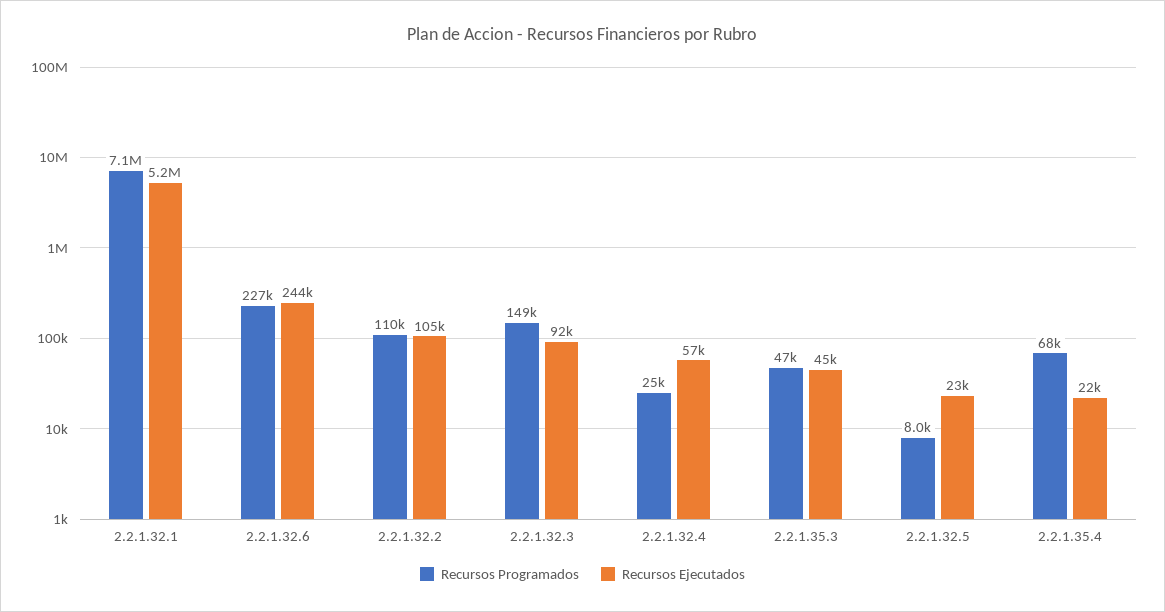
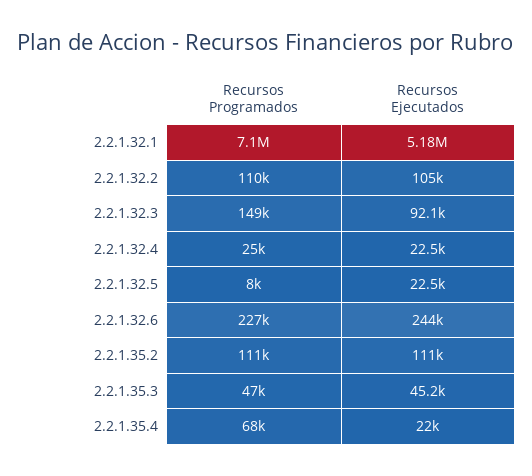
  {
    "Recursos Programados": {
      "2.2.1.32.1": 7100000,
      "2.2.1.32.6": 227000,
      "2.2.1.32.2": 110000,
      "2.2.1.32.3": 149000,
      "2.2.1.32.4": 25000,
      "2.2.1.35.3": 47000,
      "2.2.1.32.5": 8000,
-     "2.2.1.35.4": 68000
+     "2.2.1.35.4": 68000,
+     "2.2.1.35.2": 111000
    },
    "Recursos Ejecutados": {
      "2.2.1.32.1": 5180000,
      "2.2.1.32.6": 244000,
      "2.2.1.32.2": 105000,
      "2.2.1.32.3": 92100,
-     "2.2.1.32.4": 57000,
+     "2.2.1.32.4": 22500,
      "2.2.1.35.3": 45200,
      "2.2.1.32.5": 22500,
-     "2.2.1.35.4": 22000
+     "2.2.1.35.4": 22000,
+     "2.2.1.35.2": 111000
    }
  }

